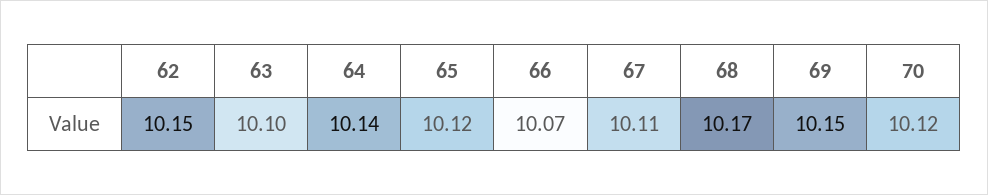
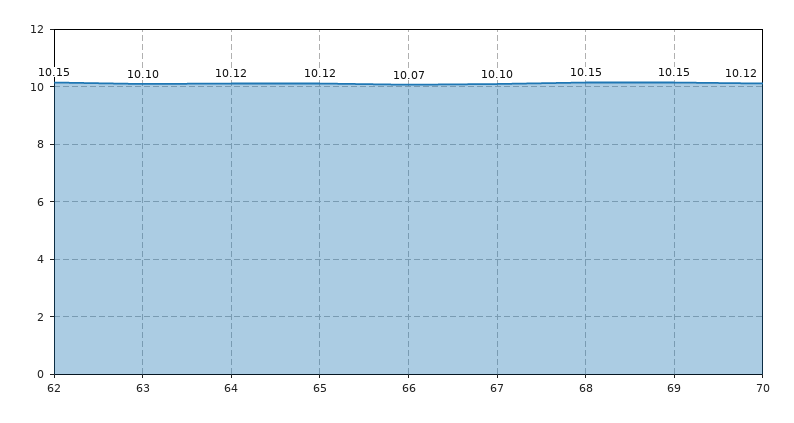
  {
    "62": 10.15,
    "63": 10.1,
-   "64": 10.14,
+   "64": 10.12,
    "65": 10.12,
    "66": 10.07,
-   "67": 10.11,
+   "67": 10.1,
-   "68": 10.17,
+   "68": 10.15,
    "69": 10.15,
    "70": 10.12
  }

